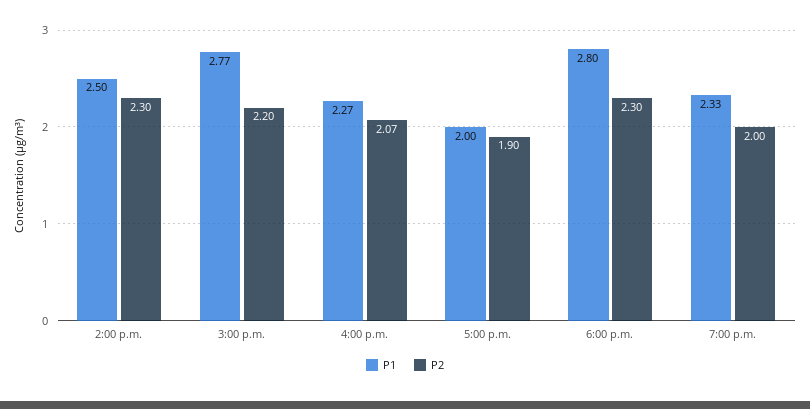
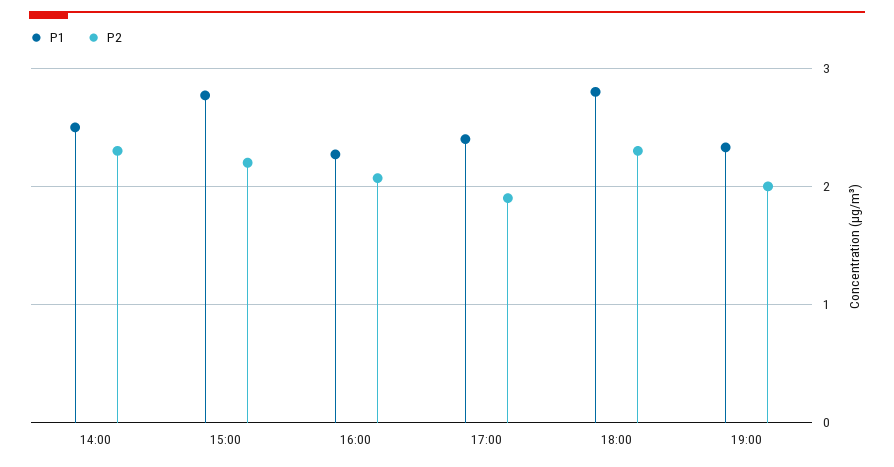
  {
    "P1": {
      "2:00 p.m.": 2.5,
      "3:00 p.m.": 2.77,
      "4:00 p.m.": 2.27,
-     "5:00 p.m.": 2,
+     "5:00 p.m.": 2.4,
      "6:00 p.m.": 2.8,
      "7:00 p.m.": 2.33
    },
    "P2": {
      "2:00 p.m.": 2.3,
      "3:00 p.m.": 2.2,
      "4:00 p.m.": 2.07,
      "5:00 p.m.": 1.9,
      "6:00 p.m.": 2.3,
      "7:00 p.m.": 2
    }
  }

